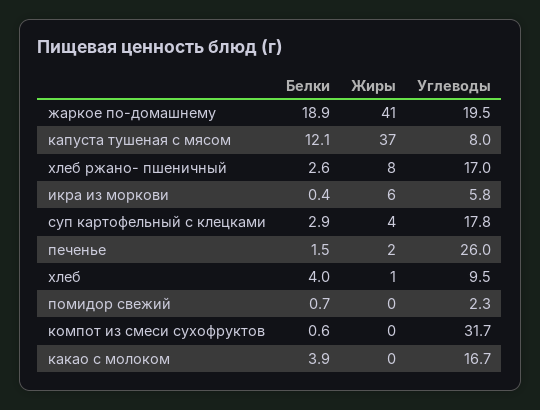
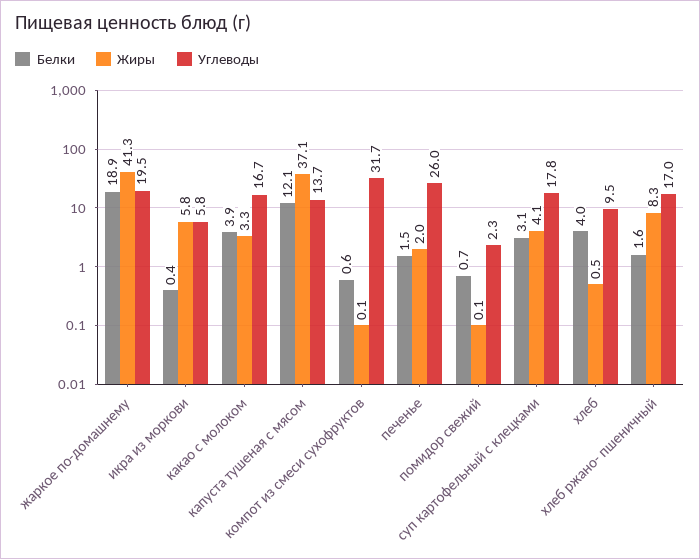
  {
    "Белки": {
      "жаркое по-домашнему": 18.9,
      "капуста тушеная с мясом": 12.1,
-     "хлеб ржано- пшеничный": 2.6,
+     "хлеб ржано- пшеничный": 1.6,
      "икра из моркови": 0.4,
-     "суп картофельный с клецками": 2.9,
+     "суп картофельный с клецками": 3.1,
      "печенье": 1.5,
      "хлеб": 4,
      "помидор свежий": 0.7,
      "компот из смеси сухофруктов": 0.6,
      "какао с молоком": 3.9
    },
    "Жиры": {
      "жаркое по-домашнему": 41.3,
      "капуста тушеная с мясом": 37.1,
      "хлеб ржано- пшеничный": 8.3,
      "икра из моркови": 5.8,
      "суп картофельный с клецками": 4.1,
      "печенье": 2,
      "хлеб": 0.5,
      "помидор свежий": 0.1,
      "компот из смеси сухофруктов": 0.1,
-     "какао с молоком": 0
+     "какао с молоком": 3.3
    },
    "Углеводы": {
      "жаркое по-домашнему": 19.5,
-     "капуста тушеная с мясом": 8,
+     "капуста тушеная с мясом": 13.7,
      "хлеб ржано- пшеничный": 17,
      "икра из моркови": 5.8,
      "суп картофельный с клецками": 17.8,
      "печенье": 26,
      "хлеб": 9.5,
      "помидор свежий": 2.3,
      "компот из смеси сухофруктов": 31.7,
      "какао с молоком": 16.7
    }
  }

